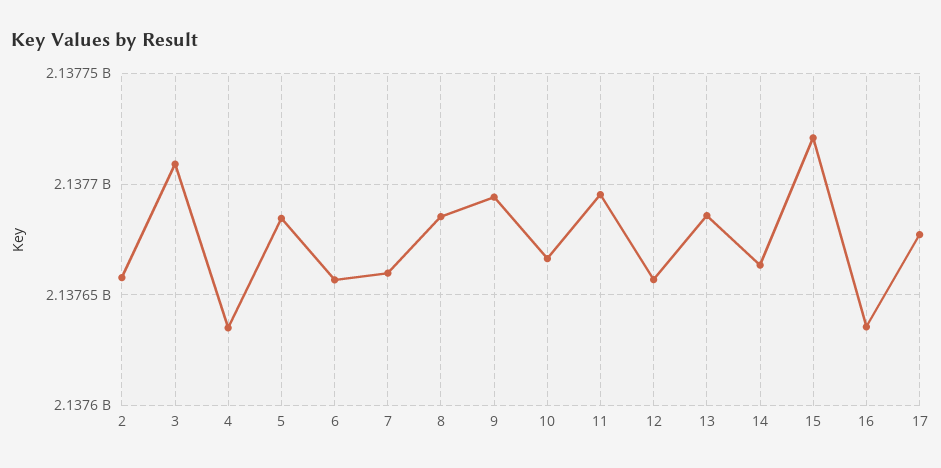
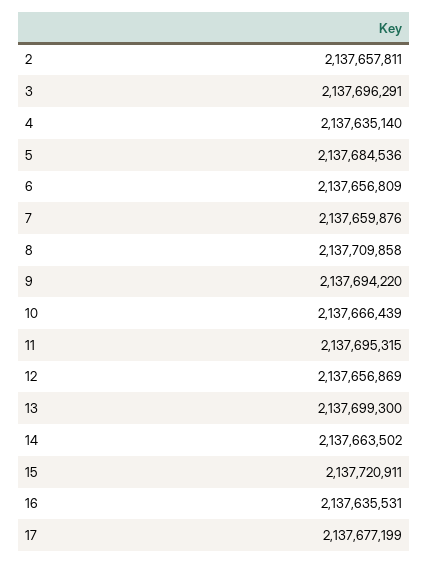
  {
    "2": 2137657811,
-   "3": 2137710000,
+   "3": 2137696291,
    "4": 2137635140,
    "5": 2137684536,
    "6": 2137656809,
    "7": 2137659876,
-   "8": 2137685000,
+   "8": 2137709858,
    "9": 2137694220,
    "10": 2137666439,
    "11": 2137695315,
    "12": 2137656869,
-   "13": 2137685000,
+   "13": 2137699300,
    "14": 2137663502,
    "15": 2137720911,
    "16": 2137635531,
    "17": 2137677199
  }

